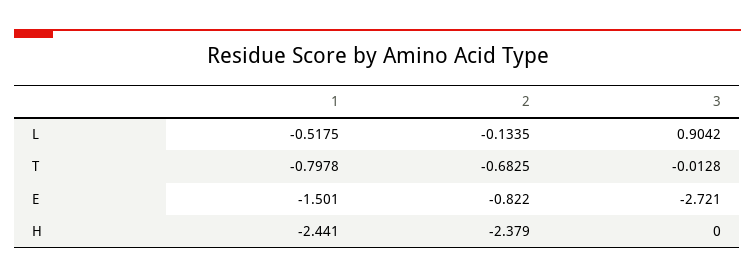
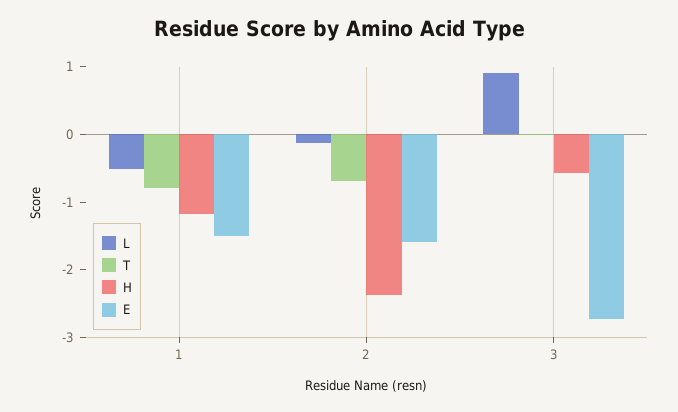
  {
    "L": {
      "1": -0.5175,
      "2": -0.1335,
      "3": 0.9042
    },
    "T": {
      "1": -0.7978,
      "2": -0.6825,
      "3": -0.0128
    },
    "E": {
      "1": -1.501,
-     "2": -0.822,
+     "2": -1.6,
      "3": -2.721
    },
    "H": {
-     "1": -2.441,
+     "1": -1.2,
      "2": -2.379,
-     "3": 0
+     "3": -0.6
    }
  }

